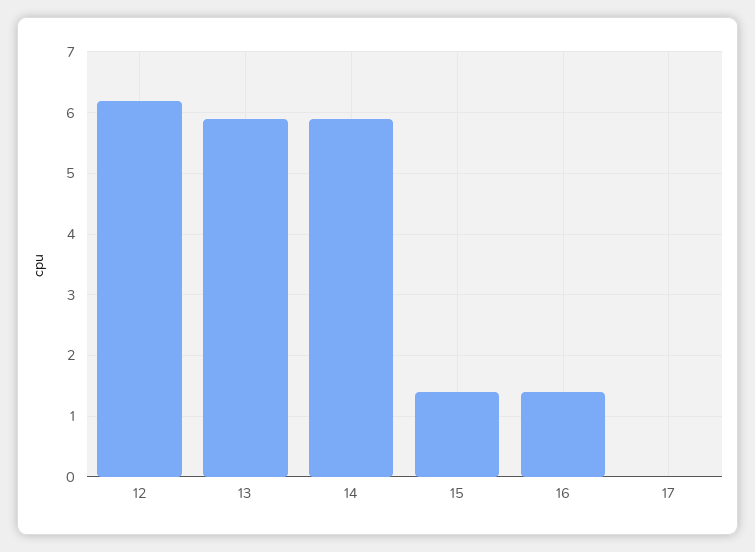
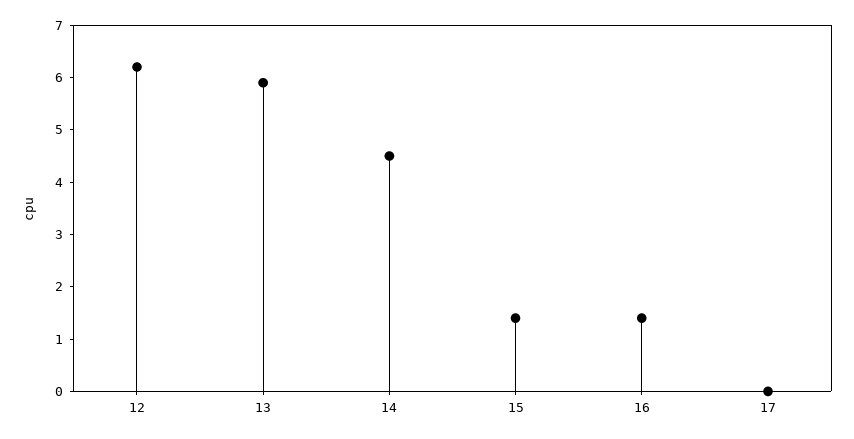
  {
    "12": 6.2,
    "13": 5.9,
-   "14": 5.9,
+   "14": 4.5,
    "15": 1.4,
    "16": 1.4,
    "17": 0
  }

